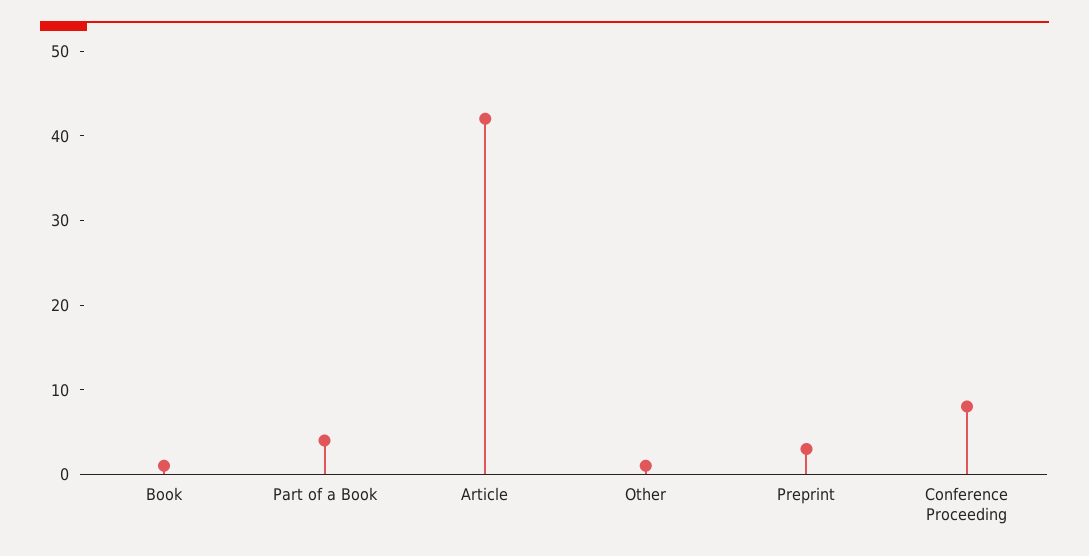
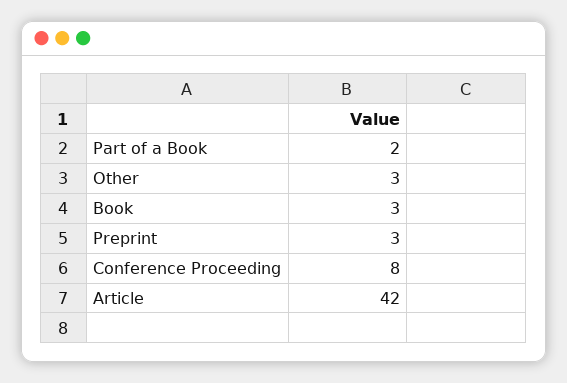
  {
-   "Book": 1,
+   "Book": 3,
-   "Part of a Book": 4,
+   "Part of a Book": 2,
    "Article": 42,
-   "Other": 1,
+   "Other": 3,
    "Preprint": 3,
    "Conference Proceeding": 8
  }

